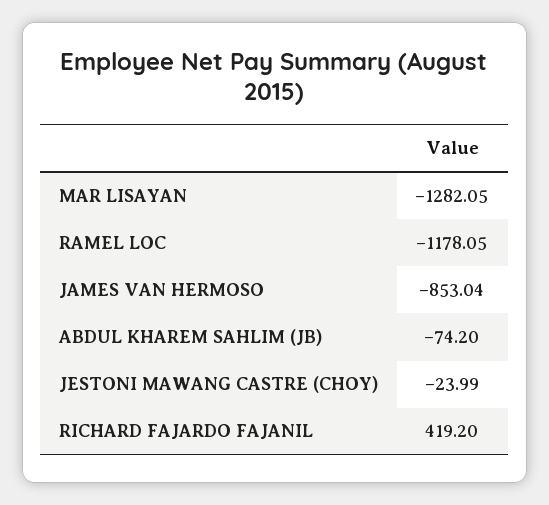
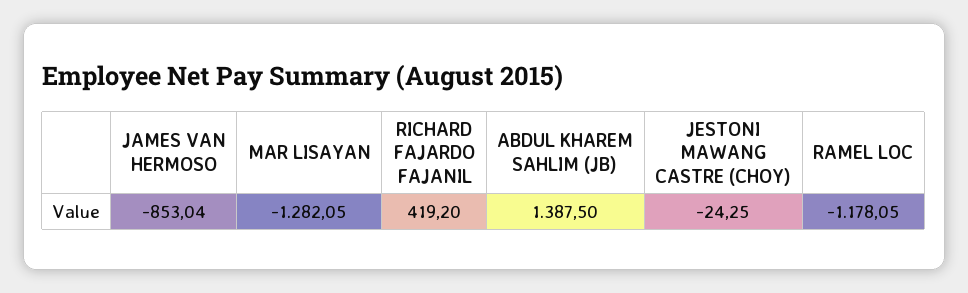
  {
    "MAR LISAYAN": -1282.05,
    "RAMEL LOC": -1178.05,
    "JAMES VAN HERMOSO": -853.04,
-   "ABDUL KHAREM SAHLIM (JB)": -74.2,
+   "ABDUL KHAREM SAHLIM (JB)": 1387.5,
-   "JESTONI MAWANG CASTRE (CHOY)": -23.99,
+   "JESTONI MAWANG CASTRE (CHOY)": -24.25,
    "RICHARD FAJARDO FAJANIL": 419.2
  }

